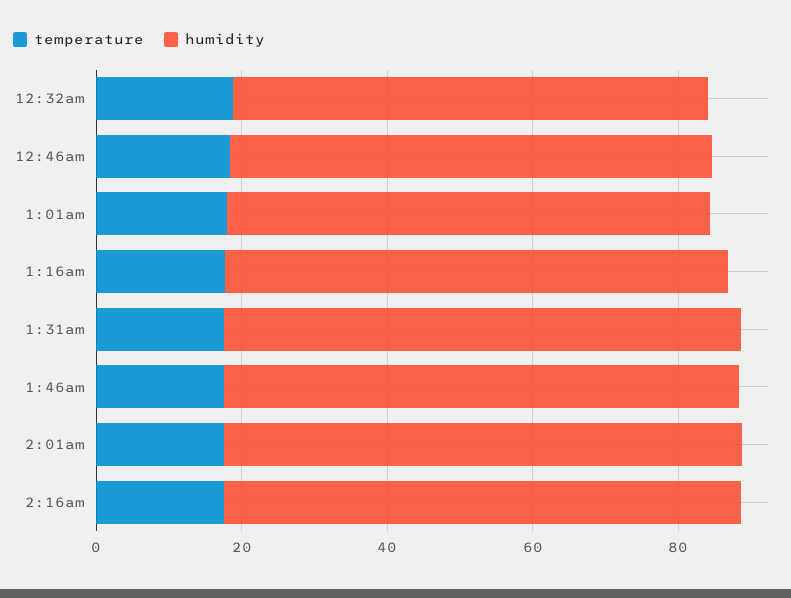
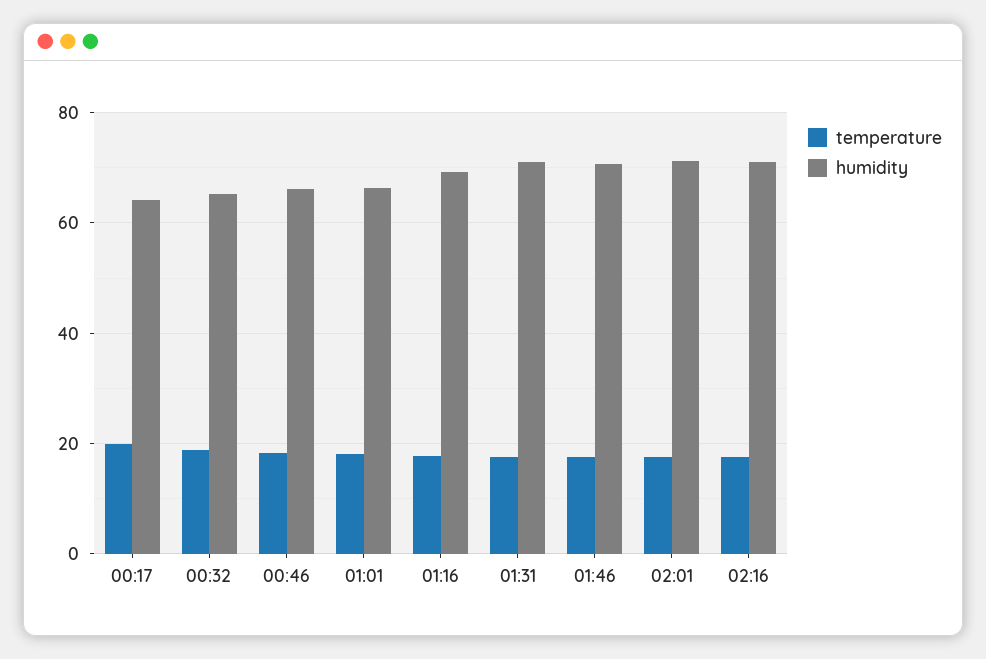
  {
    "temperature": {
      "12:32am": 18,
      "12:46am": 18,
      "1:01am": 18,
      "1:16am": 18,
      "1:31am": 18,
      "1:46am": 18,
      "2:01am": 18,
-     "2:16am": 18
+     "2:16am": 18,
+     "00:17": 20
    },
    "humidity": {
      "12:32am": 66,
      "12:46am": 66,
      "1:01am": 66,
      "1:16am": 70,
      "1:31am": 72,
      "1:46am": 70,
      "2:01am": 72,
-     "2:16am": 72
+     "2:16am": 72,
+     "00:17": 64
    }
  }

